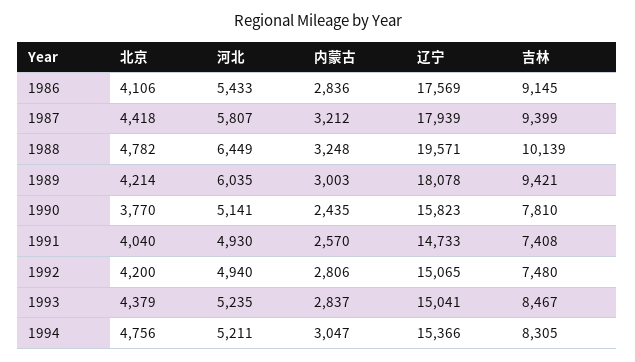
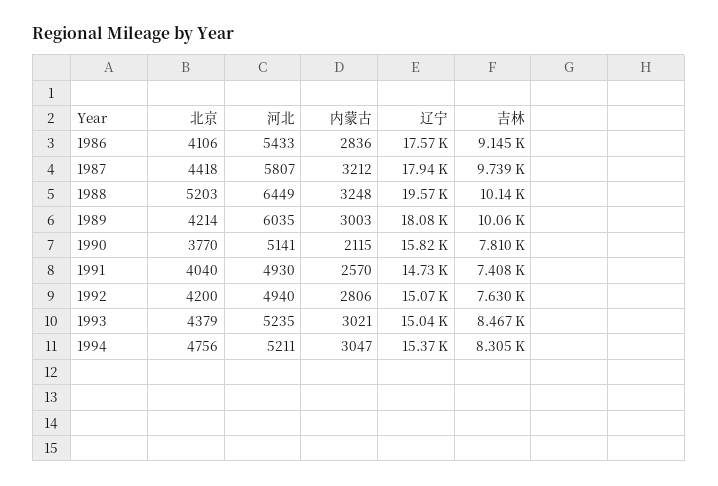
  {
    "北京": {
      "1986": 4106,
      "1987": 4418,
-     "1988": 4782,
+     "1988": 5203,
      "1989": 4214,
      "1990": 3770,
      "1991": 4040,
      "1992": 4200,
      "1993": 4379,
      "1994": 4756
    },
    "河北": {
      "1986": 5433,
      "1987": 5807,
      "1988": 6449,
      "1989": 6035,
      "1990": 5141,
      "1991": 4930,
      "1992": 4940,
      "1993": 5235,
      "1994": 5211
    },
    "内蒙古": {
      "1986": 2836,
      "1987": 3212,
      "1988": 3248,
      "1989": 3003,
-     "1990": 2435,
+     "1990": 2115,
      "1991": 2570,
      "1992": 2806,
-     "1993": 2837,
+     "1993": 3021,
      "1994": 3047
    },
    "辽宁": {
      "1986": 17569,
      "1987": 17939,
      "1988": 19571,
      "1989": 18078,
      "1990": 15823,
      "1991": 14733,
      "1992": 15065,
      "1993": 15041,
      "1994": 15366
    },
    "吉林": {
      "1986": 9145,
-     "1987": 9399,
+     "1987": 9739,
      "1988": 10139,
-     "1989": 9421,
+     "1989": 10060,
      "1990": 7810,
      "1991": 7408,
-     "1992": 7480,
+     "1992": 7630,
      "1993": 8467,
      "1994": 8305
    }
  }

